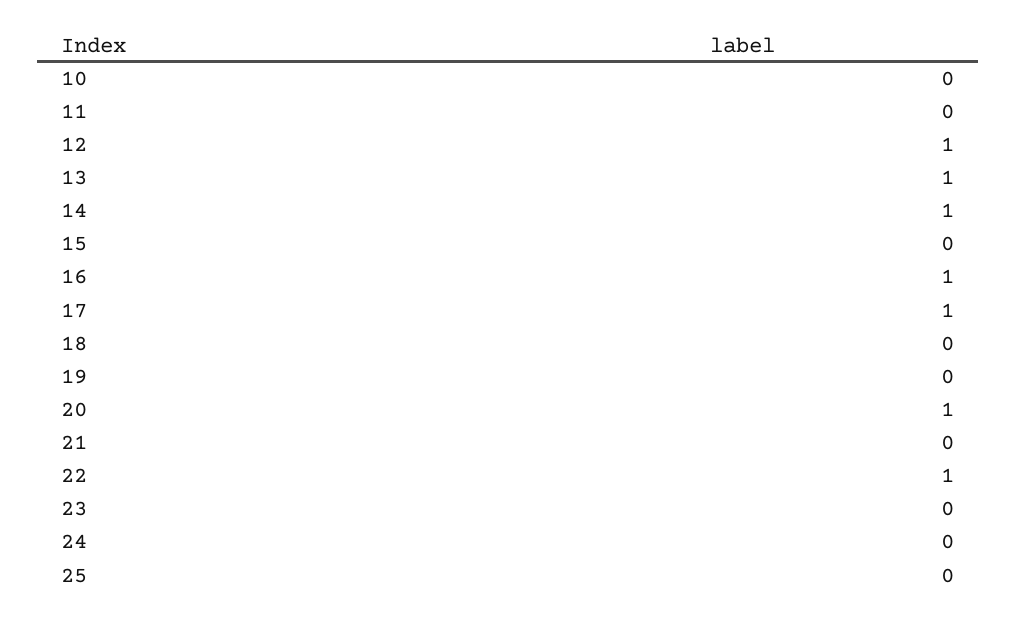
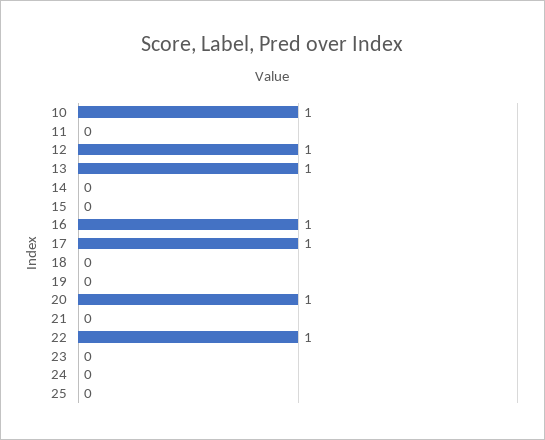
  {
-   "10": 0,
+   "10": 1,
    "11": 0,
    "12": 1,
    "13": 1,
-   "14": 1,
+   "14": 0,
    "15": 0,
    "16": 1,
    "17": 1,
    "18": 0,
    "19": 0,
    "20": 1,
    "21": 0,
    "22": 1,
    "23": 0,
    "24": 0,
    "25": 0
  }

